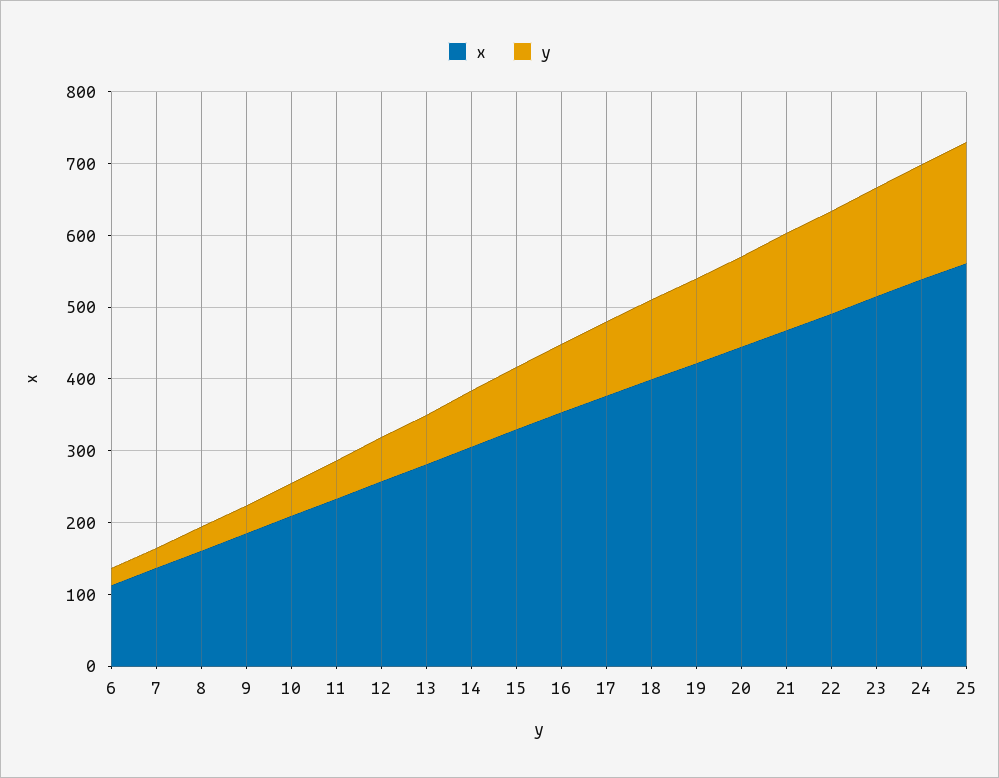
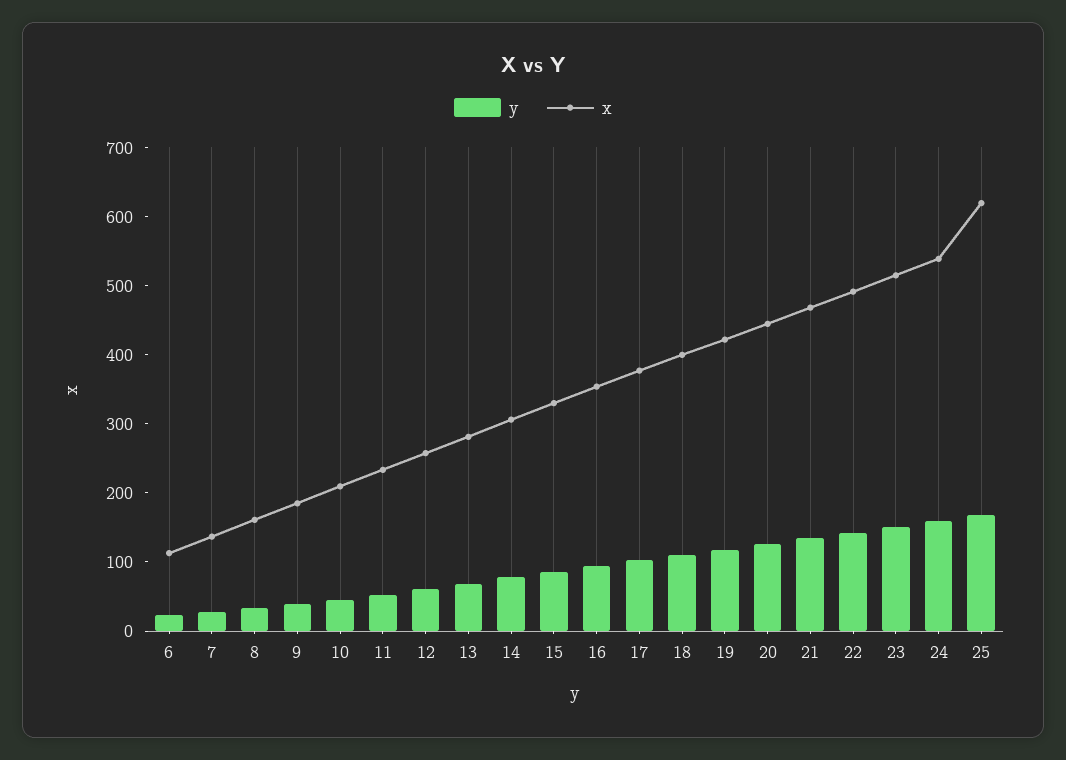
  {
    "x": {
      "6": 120,
      "7": 140,
      "8": 160,
      "9": 180,
      "10": 200,
      "11": 240,
      "12": 260,
      "13": 280,
      "14": 300,
      "15": 320,
      "16": 360,
      "17": 380,
      "18": 400,
      "19": 420,
      "20": 440,
      "21": 460,
      "22": 500,
      "23": 520,
      "24": 540,
-     "25": 560
+     "25": 620
    },
    "y": {
      "6": 20,
      "7": 20,
      "8": 40,
      "9": 40,
      "10": 40,
      "11": 60,
      "12": 60,
      "13": 60,
      "14": 80,
      "15": 80,
      "16": 100,
      "17": 100,
      "18": 120,
      "19": 120,
      "20": 120,
      "21": 140,
      "22": 140,
      "23": 160,
      "24": 160,
      "25": 160
    }
  }

